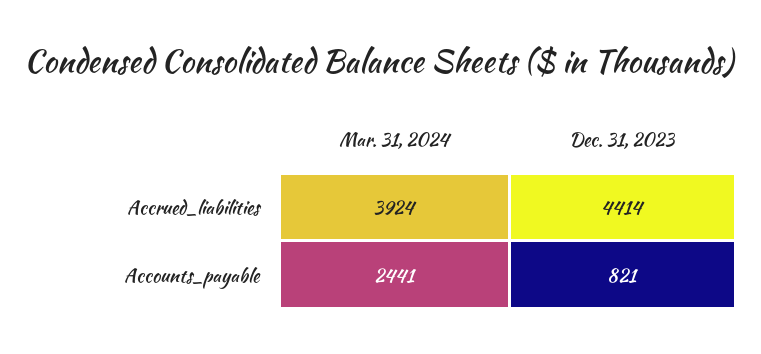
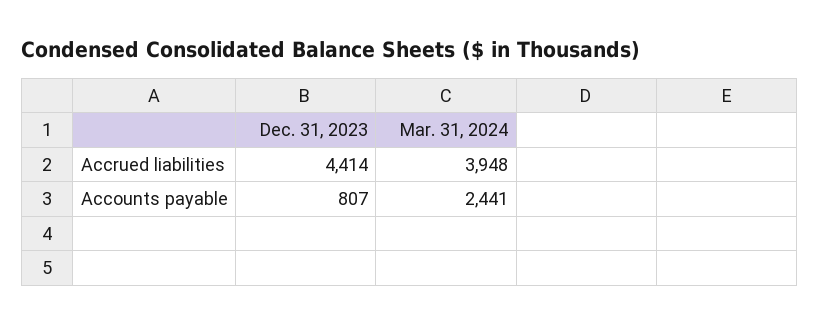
  {
    "Mar. 31, 2024": {
-     "Accrued_liabilities": 3924,
+     "Accrued_liabilities": 3948,
      "Accounts_payable": 2441
    },
    "Dec. 31, 2023": {
      "Accrued_liabilities": 4414,
-     "Accounts_payable": 821
+     "Accounts_payable": 807
    }
  }

